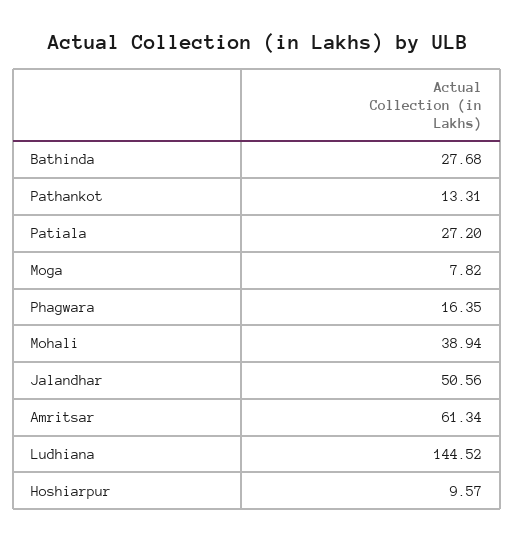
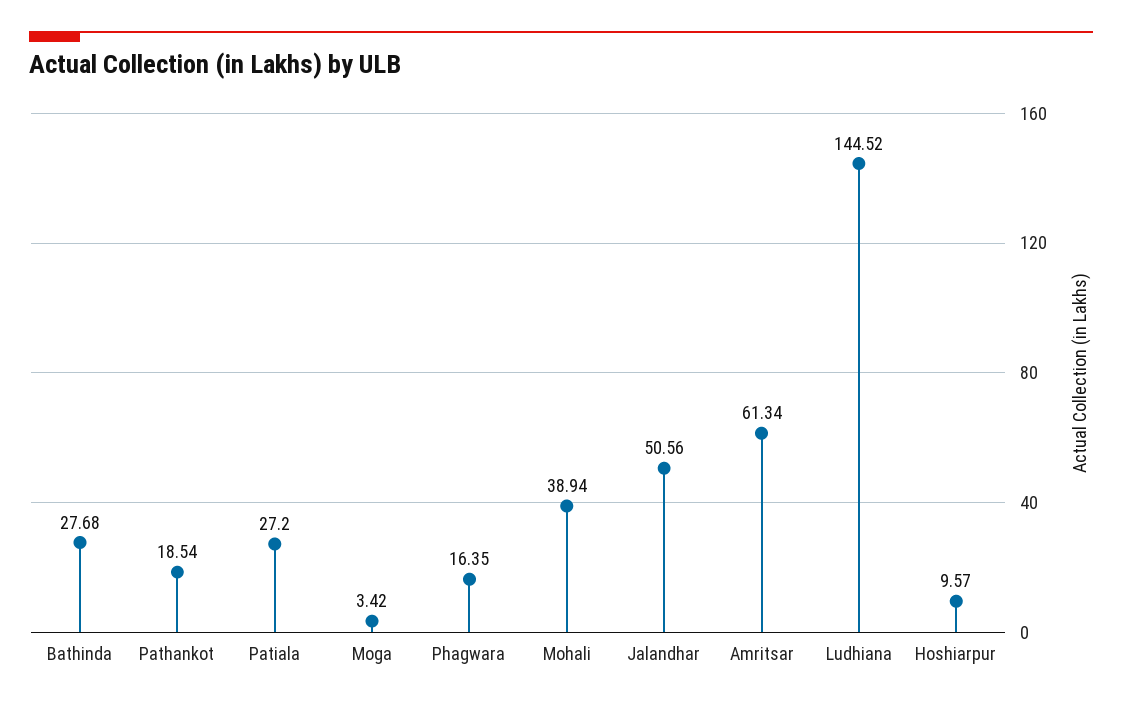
  {
    "Bathinda": 27.68,
-   "Pathankot": 13.31,
+   "Pathankot": 18.54,
    "Patiala": 27.2,
-   "Moga": 7.82,
+   "Moga": 3.42,
    "Phagwara": 16.35,
    "Mohali": 38.94,
    "Jalandhar": 50.56,
    "Amritsar": 61.34,
    "Ludhiana": 144.52,
    "Hoshiarpur": 9.57
  }

